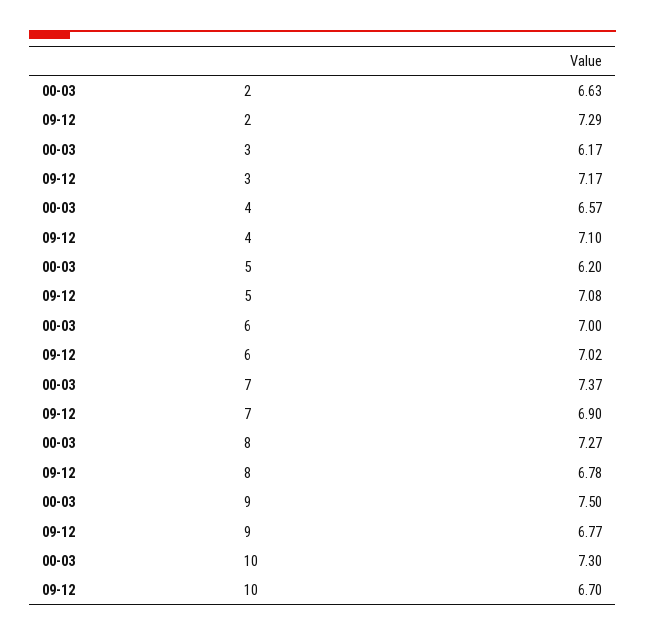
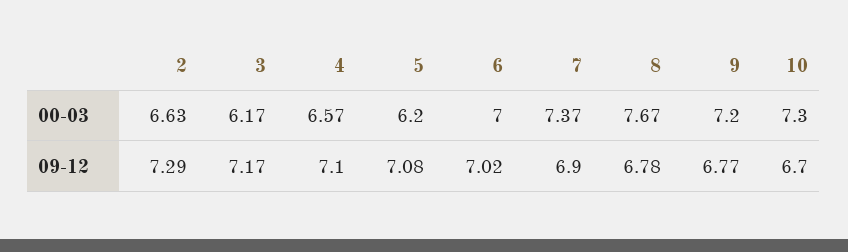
  {
    "00-03": {
      "2": 6.63,
      "3": 6.17,
      "4": 6.57,
      "5": 6.2,
      "6": 7,
      "7": 7.37,
-     "8": 7.27,
+     "8": 7.67,
-     "9": 7.5,
+     "9": 7.2,
      "10": 7.3
    },
    "09-12": {
      "2": 7.29,
      "3": 7.17,
      "4": 7.1,
      "5": 7.08,
      "6": 7.02,
      "7": 6.9,
      "8": 6.78,
      "9": 6.77,
      "10": 6.7
    }
  }

